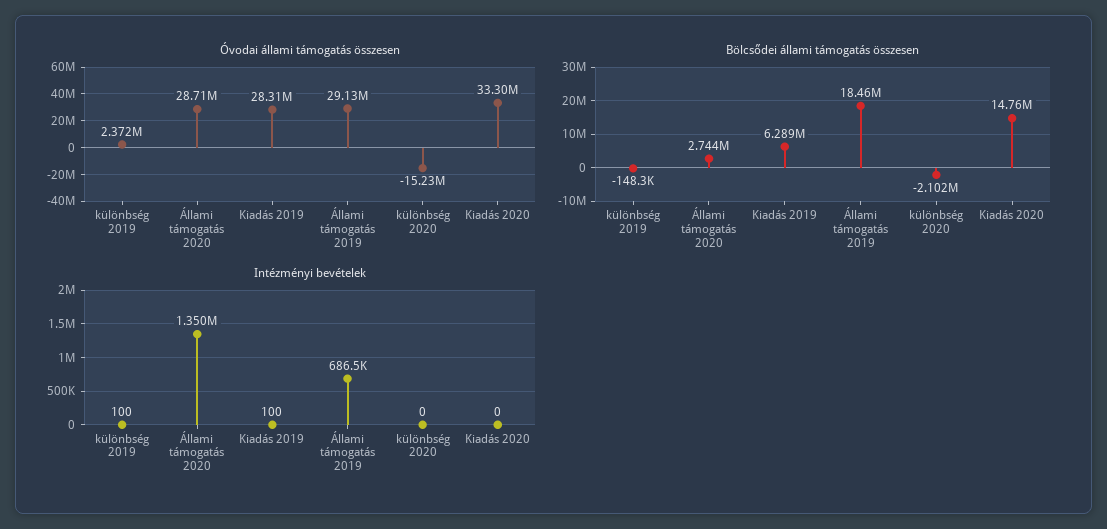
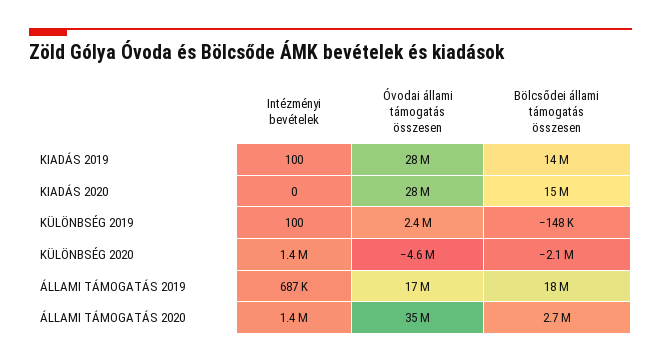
  {
    "Óvodai állami támogatás összesen": {
      "különbség 2019": 2372000,
-     "Állami támogatás 2020": 28710000,
+     "Állami támogatás 2020": 35000000,
      "Kiadás 2019": 28310000,
-     "Állami támogatás 2019": 29130000,
+     "Állami támogatás 2019": 17000000,
-     "különbség 2020": -15230000,
+     "különbség 2020": -4600000,
-     "Kiadás 2020": 33300000
+     "Kiadás 2020": 28000000
    },
    "Bölcsődei állami támogatás összesen": {
      "különbség 2019": -148300,
      "Állami támogatás 2020": 2744000,
-     "Kiadás 2019": 6289000,
+     "Kiadás 2019": 14000000,
      "Állami támogatás 2019": 18460000,
      "különbség 2020": -2102000,
      "Kiadás 2020": 14760000
    },
    "Intézményi bevételek": {
      "különbség 2019": 100,
      "Állami támogatás 2020": 1350000,
      "Kiadás 2019": 100,
      "Állami támogatás 2019": 686500,
-     "különbség 2020": 0,
+     "különbség 2020": 1400000,
      "Kiadás 2020": 0
    }
  }

